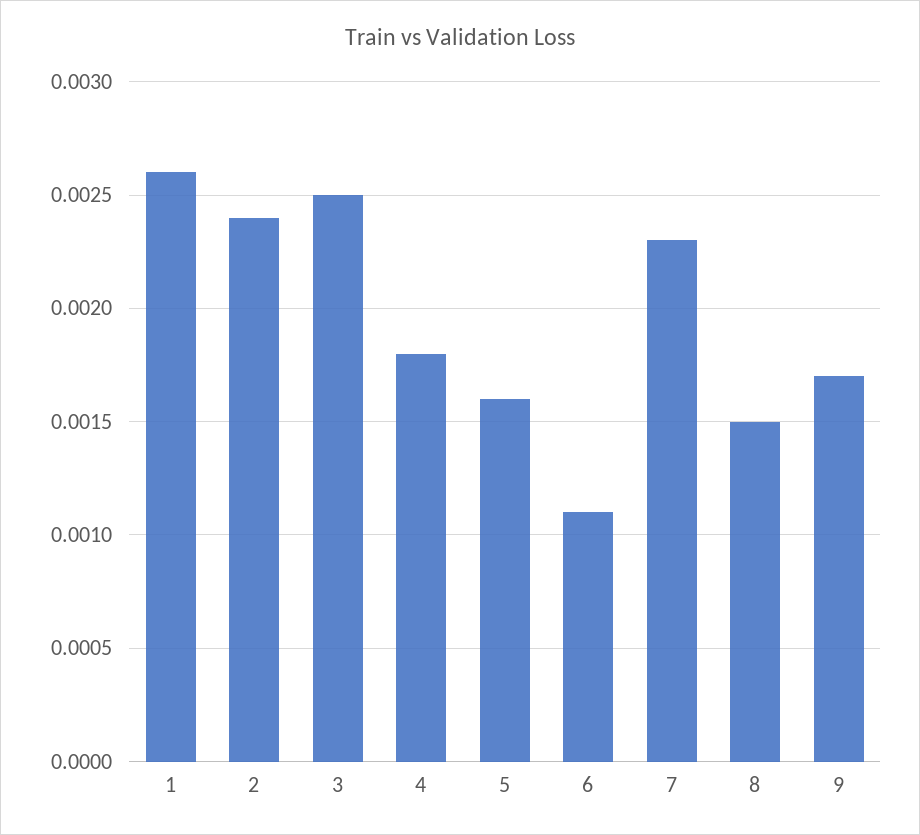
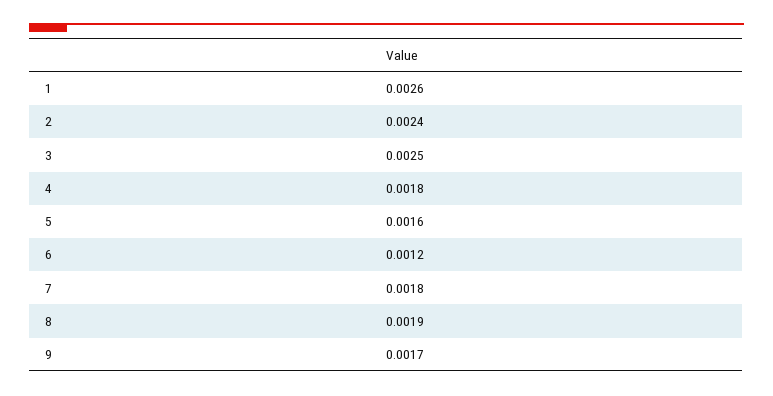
  {
    "1": 0.0026,
    "2": 0.0024,
    "3": 0.0025,
    "4": 0.0018,
    "5": 0.0016,
-   "6": 0.0011,
+   "6": 0.0012,
-   "7": 0.0023,
+   "7": 0.0018,
-   "8": 0.0015,
+   "8": 0.0019,
    "9": 0.0017
  }

